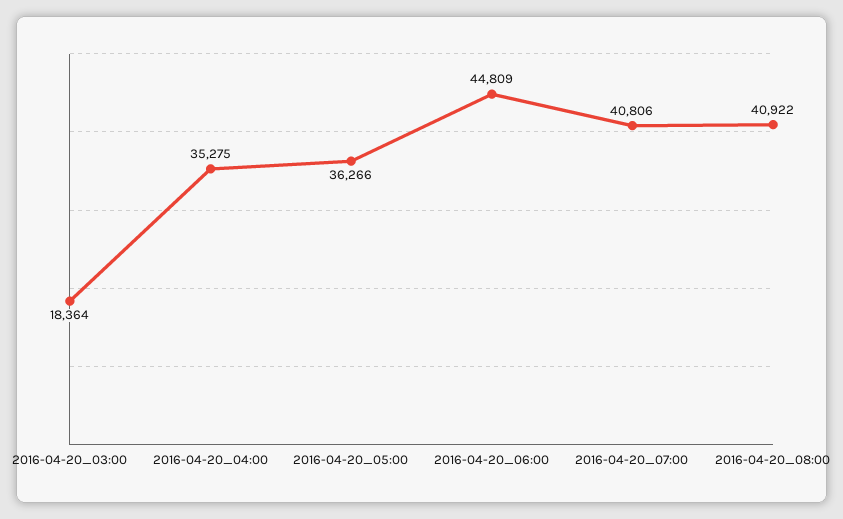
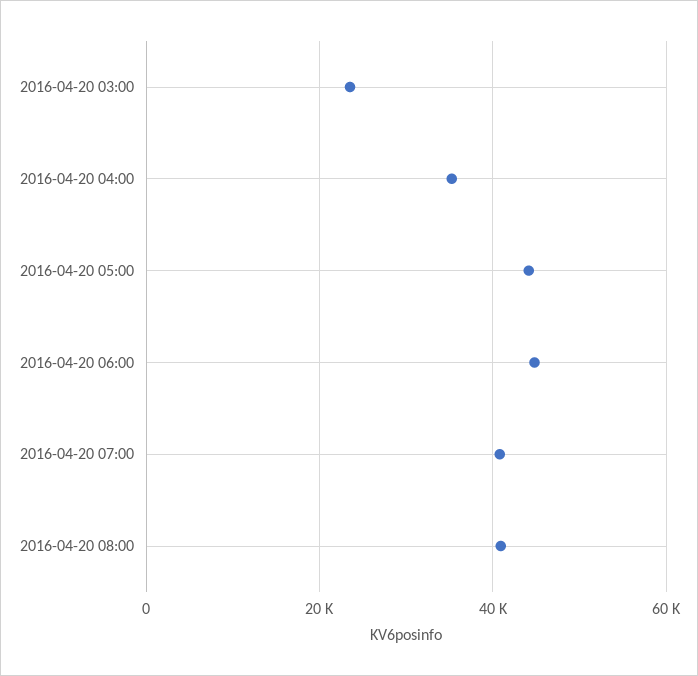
  {
-   "2016-04-20_03:00": 18364,
+   "2016-04-20_03:00": 24000,
    "2016-04-20_04:00": 35275,
-   "2016-04-20_05:00": 36266,
+   "2016-04-20_05:00": 44000,
    "2016-04-20_06:00": 44809,
    "2016-04-20_07:00": 40806,
    "2016-04-20_08:00": 40922
  }

